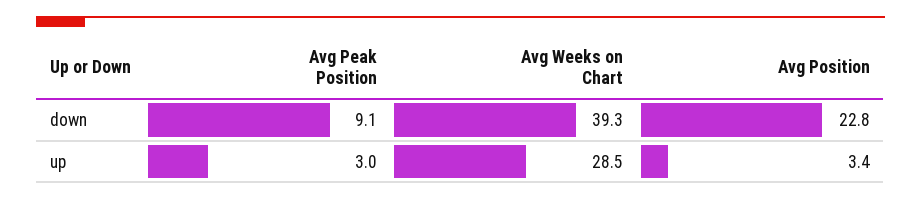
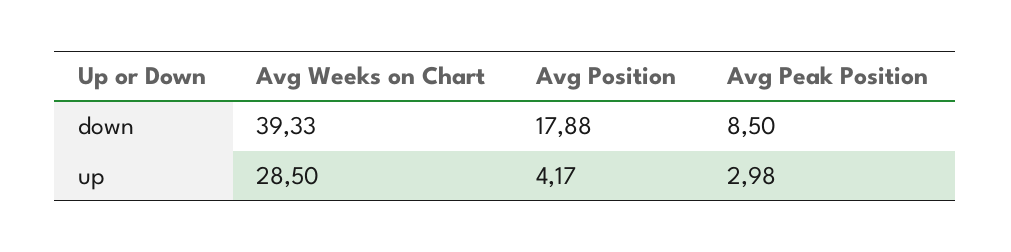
  {
    "Avg Peak Position": {
-     "down": 9.1,
+     "down": 8.5,
      "up": 2.98
    },
    "Avg Weeks on Chart": {
      "down": 39.33,
      "up": 28.5
    },
    "Avg Position": {
-     "down": 22.8,
+     "down": 17.88,
-     "up": 3.4
+     "up": 4.17
    }
  }

